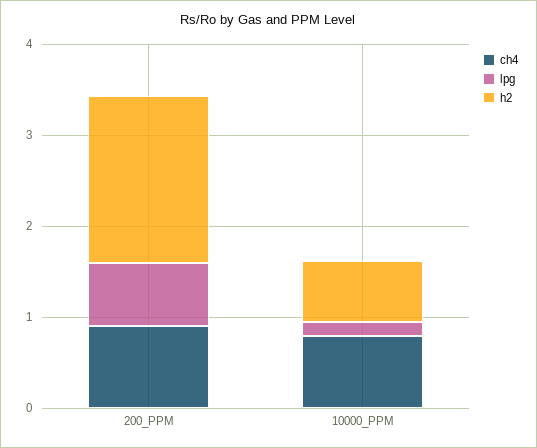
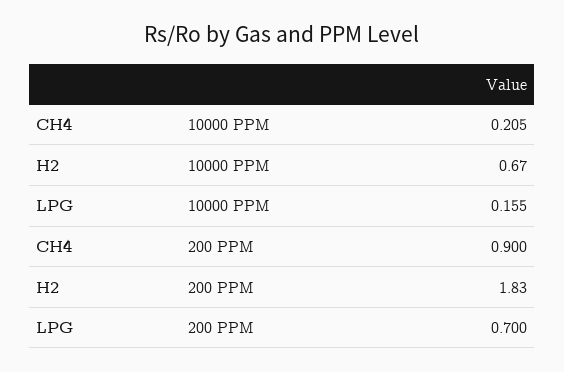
  {
    "ch4": {
      "200_PPM": 0.9,
-     "10000_PPM": 0.8
+     "10000_PPM": 0.205
    },
    "lpg": {
      "200_PPM": 0.7,
      "10000_PPM": 0.155
    },
    "h2": {
      "200_PPM": 1.83,
      "10000_PPM": 0.67
    }
  }

